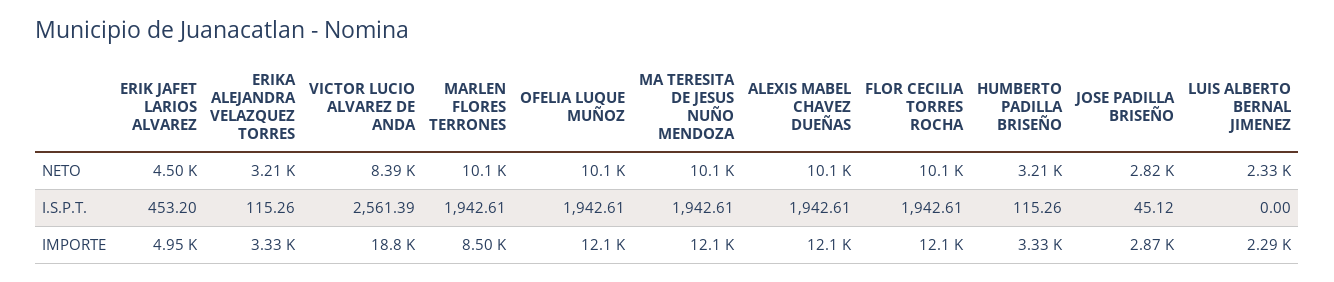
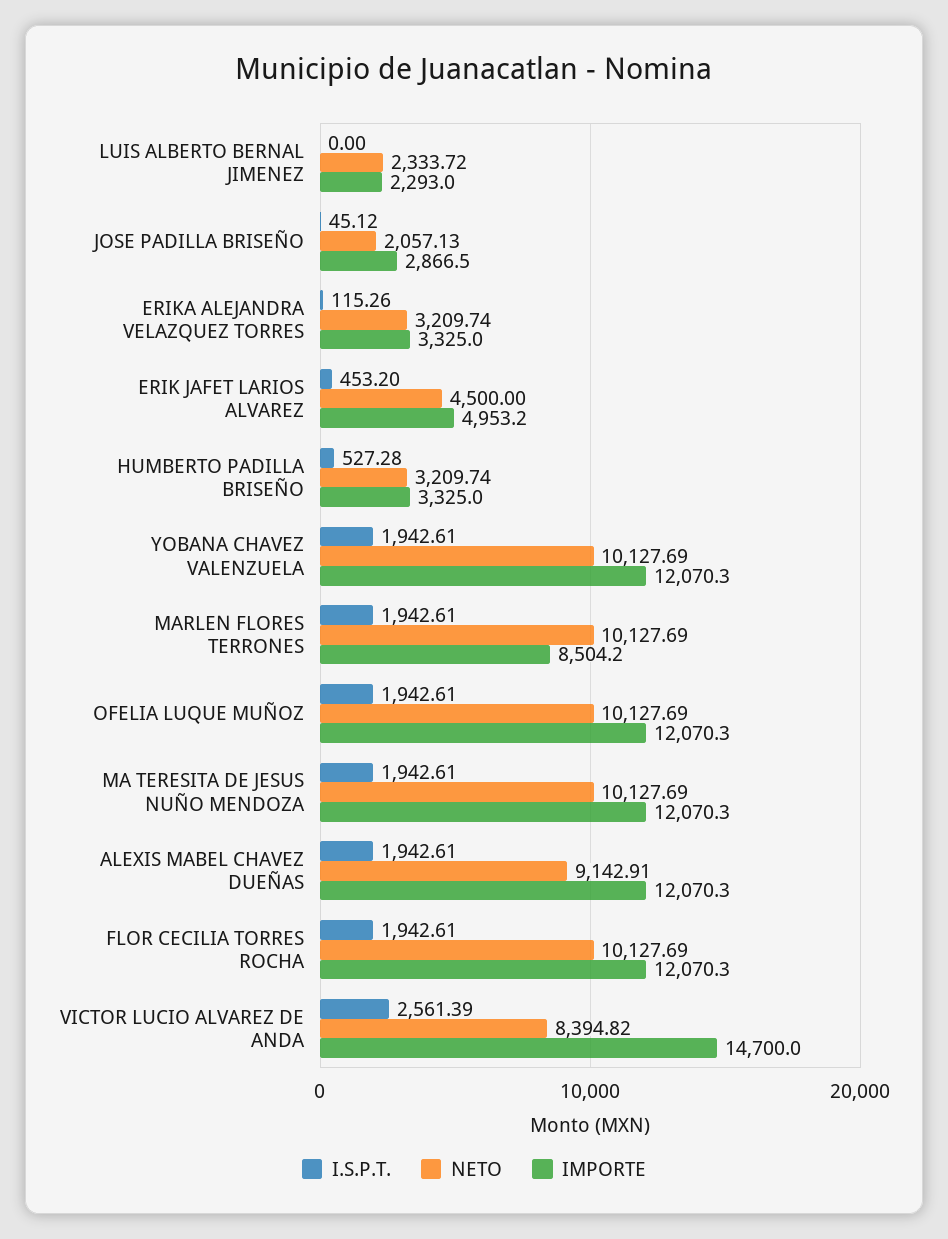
  {
    "NETO": {
      "ERIK JAFET LARIOS ALVAREZ": 4500,
      "ERIKA ALEJANDRA VELAZQUEZ TORRES": 3209.74,
      "VICTOR LUCIO ALVAREZ DE ANDA": 8394.82,
      "MARLEN FLORES TERRONES": 10127.69,
      "OFELIA LUQUE MUÑOZ": 10127.69,
      "MA TERESITA DE JESUS NUÑO MENDOZA": 10127.69,
-     "ALEXIS MABEL CHAVEZ DUEÑAS": 10100,
+     "ALEXIS MABEL CHAVEZ DUEÑAS": 9142.91,
      "FLOR CECILIA TORRES ROCHA": 10127.69,
      "HUMBERTO PADILLA BRISEÑO": 3209.74,
-     "JOSE PADILLA BRISEÑO": 2820,
+     "JOSE PADILLA BRISEÑO": 2057.13,
-     "LUIS ALBERTO BERNAL JIMENEZ": 2333.72
+     "LUIS ALBERTO BERNAL JIMENEZ": 2333.72,
+     "YOBANA CHAVEZ VALENZUELA": 10127.69
    },
    "I.S.P.T.": {
      "ERIK JAFET LARIOS ALVAREZ": 453.2,
      "ERIKA ALEJANDRA VELAZQUEZ TORRES": 115.26,
      "VICTOR LUCIO ALVAREZ DE ANDA": 2561.39,
      "MARLEN FLORES TERRONES": 1942.61,
      "OFELIA LUQUE MUÑOZ": 1942.61,
      "MA TERESITA DE JESUS NUÑO MENDOZA": 1942.61,
      "ALEXIS MABEL CHAVEZ DUEÑAS": 1942.61,
      "FLOR CECILIA TORRES ROCHA": 1942.61,
-     "HUMBERTO PADILLA BRISEÑO": 115.26,
+     "HUMBERTO PADILLA BRISEÑO": 527.28,
      "JOSE PADILLA BRISEÑO": 45.12,
-     "LUIS ALBERTO BERNAL JIMENEZ": 0
+     "LUIS ALBERTO BERNAL JIMENEZ": 0,
+     "YOBANA CHAVEZ VALENZUELA": 1942.61
    },
    "IMPORTE": {
      "ERIK JAFET LARIOS ALVAREZ": 4953.2,
      "ERIKA ALEJANDRA VELAZQUEZ TORRES": 3325,
-     "VICTOR LUCIO ALVAREZ DE ANDA": 18800,
+     "VICTOR LUCIO ALVAREZ DE ANDA": 14700,
      "MARLEN FLORES TERRONES": 8504.2,
      "OFELIA LUQUE MUÑOZ": 12070.3,
      "MA TERESITA DE JESUS NUÑO MENDOZA": 12070.3,
      "ALEXIS MABEL CHAVEZ DUEÑAS": 12070.3,
      "FLOR CECILIA TORRES ROCHA": 12070.3,
      "HUMBERTO PADILLA BRISEÑO": 3325,
      "JOSE PADILLA BRISEÑO": 2866.5,
-     "LUIS ALBERTO BERNAL JIMENEZ": 2293
+     "LUIS ALBERTO BERNAL JIMENEZ": 2293,
+     "YOBANA CHAVEZ VALENZUELA": 12070.3
    }
  }

